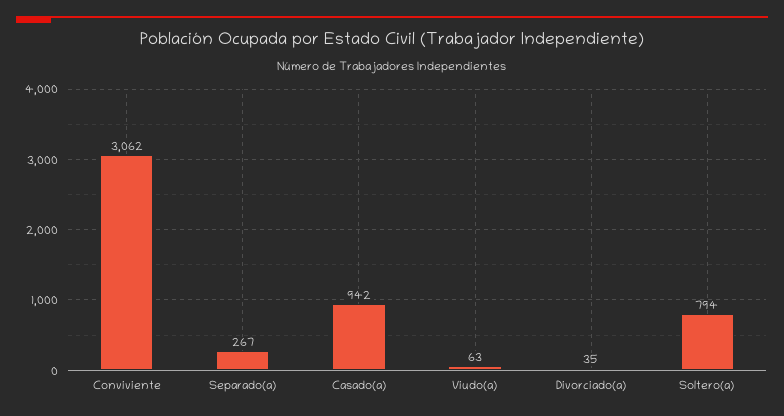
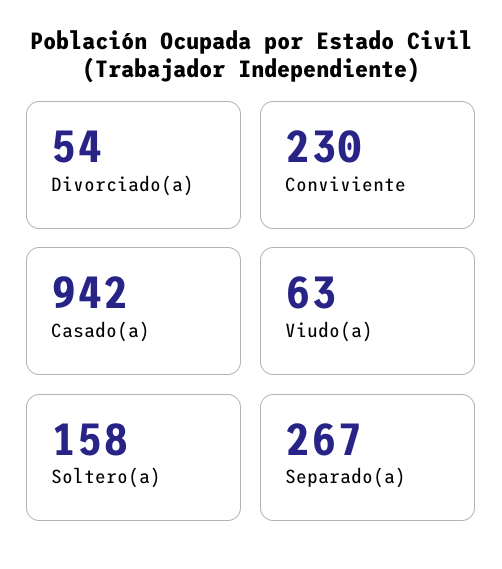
  {
-   "Conviviente": 3062,
+   "Conviviente": 230,
    "Separado(a)": 267,
    "Casado(a)": 942,
    "Viudo(a)": 63,
-   "Divorciado(a)": 35,
+   "Divorciado(a)": 54,
-   "Soltero(a)": 794
+   "Soltero(a)": 158
  }

